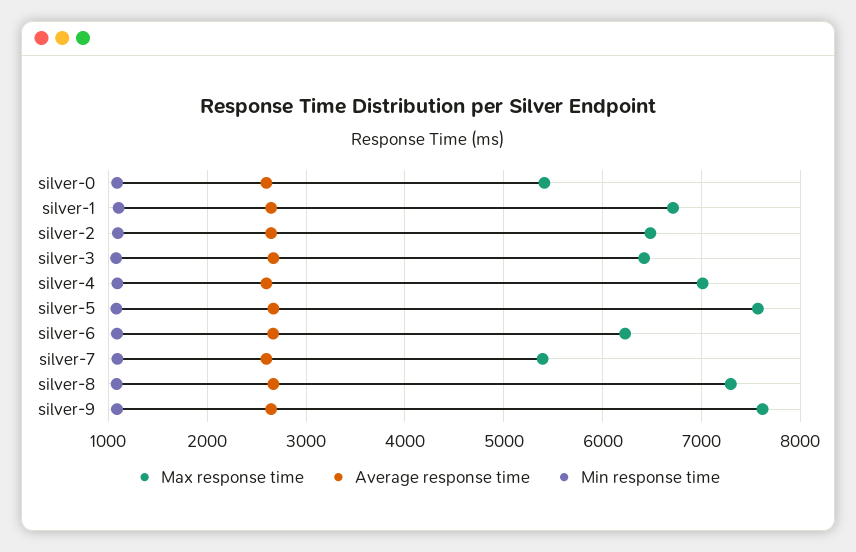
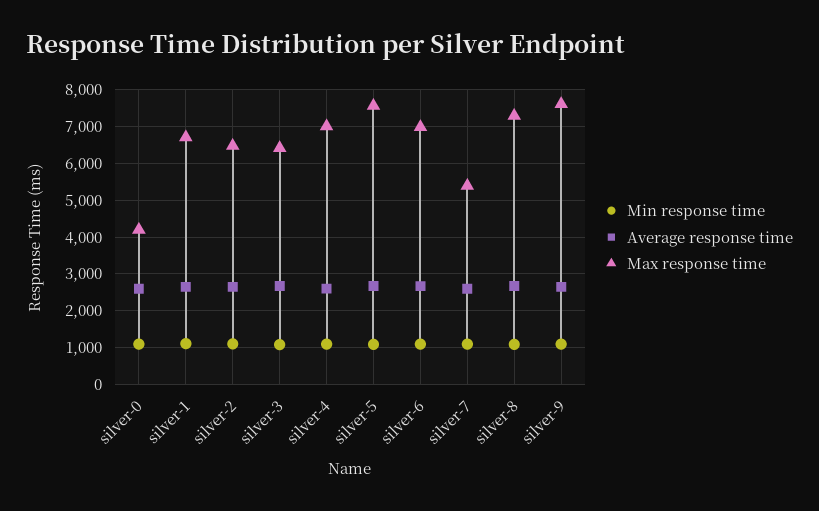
  {
    "Max response time": {
-     "silver-0": 5400,
+     "silver-0": 4200,
      "silver-1": 6700,
      "silver-2": 6500,
      "silver-3": 6400,
      "silver-4": 7000,
      "silver-5": 7600,
-     "silver-6": 6200,
+     "silver-6": 7000,
      "silver-7": 5400,
      "silver-8": 7300,
      "silver-9": 7600
    },
    "Average response time": {
      "silver-0": 2600,
      "silver-1": 2600,
      "silver-2": 2600,
      "silver-3": 2700,
      "silver-4": 2600,
      "silver-5": 2700,
      "silver-6": 2700,
      "silver-7": 2600,
      "silver-8": 2700,
      "silver-9": 2600
    },
    "Min response time": {
      "silver-0": 1100,
      "silver-1": 1100,
      "silver-2": 1100,
      "silver-3": 1100,
      "silver-4": 1100,
      "silver-5": 1100,
      "silver-6": 1100,
      "silver-7": 1100,
      "silver-8": 1100,
      "silver-9": 1100
    }
  }

